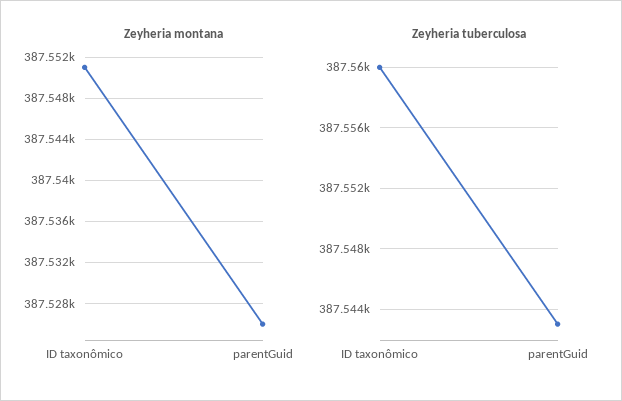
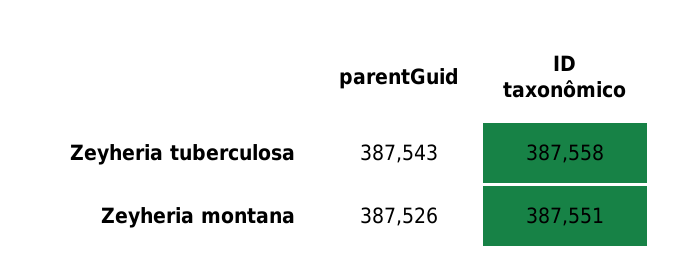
  {
    "Zeyheria montana": {
      "ID taxonômico": 387551,
      "parentGuid": 387526
    },
    "Zeyheria tuberculosa": {
-     "ID taxonômico": 387560,
+     "ID taxonômico": 387558,
      "parentGuid": 387543
    }
  }

